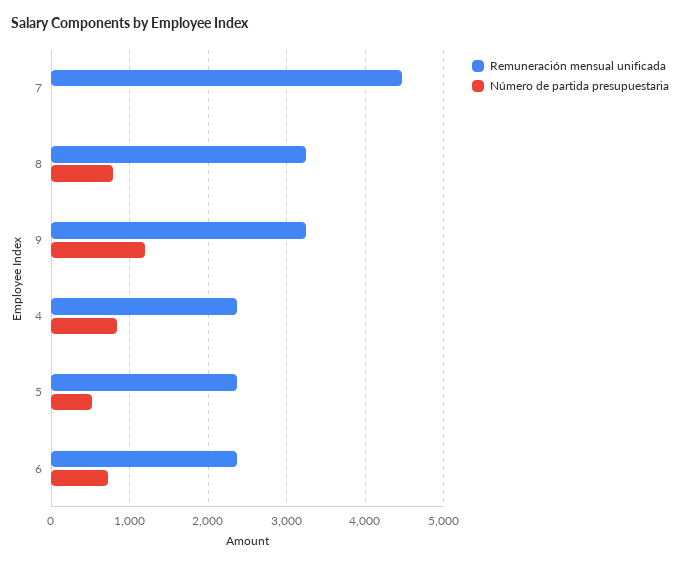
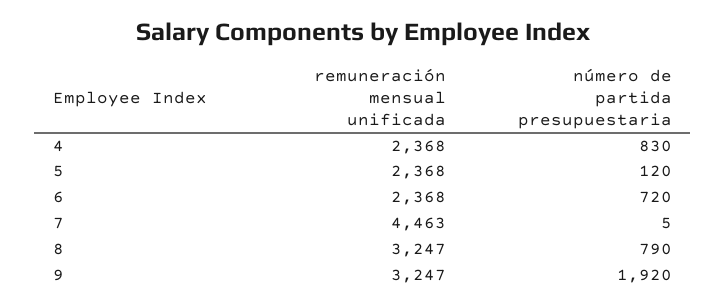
  {
    "Remuneración mensual unificada": {
      "7": 4463,
      "8": 3247,
      "9": 3247,
      "4": 2368,
      "5": 2368,
      "6": 2368
    },
    "Número de partida presupuestaria": {
      "7": 5,
      "8": 790,
-     "9": 1200,
+     "9": 1920,
      "4": 830,
-     "5": 500,
+     "5": 120,
      "6": 720
    }
  }

